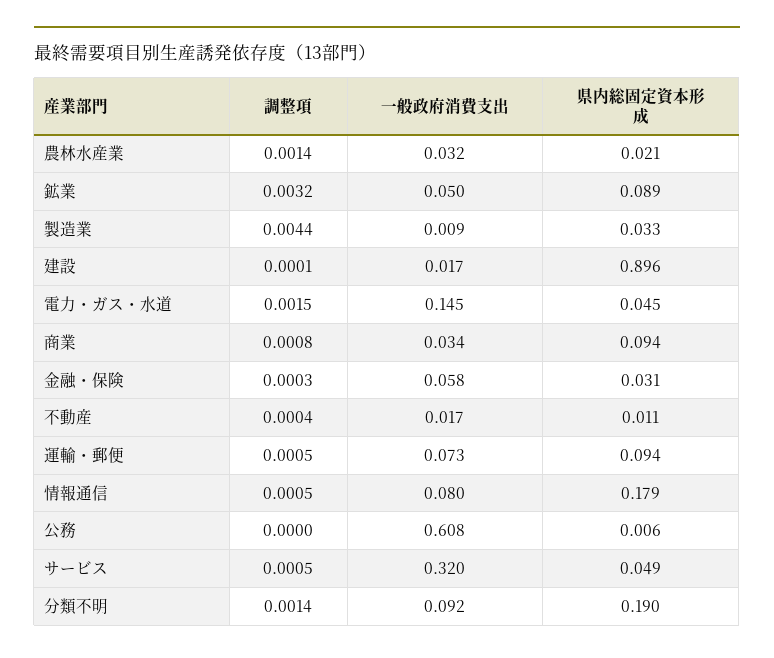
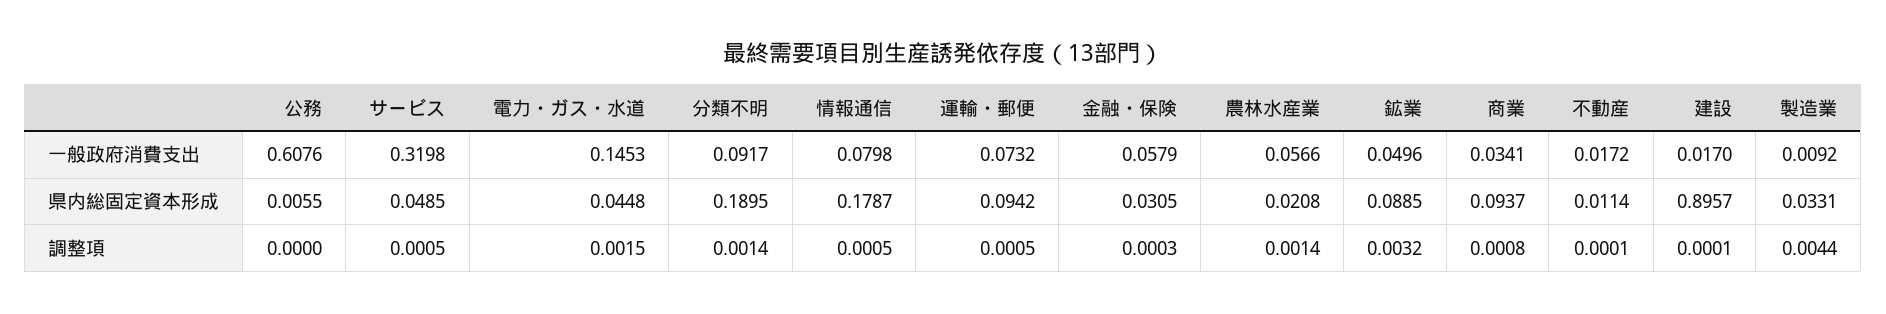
  {
    "調整項": {
      "農林水産業": 0.0014,
      "鉱業": 0.0032,
      "製造業": 0.0044,
      "建設": 0.0001,
      "電力・ガス・水道": 0.0015,
      "商業": 0.0008,
      "金融・保険": 0.0003,
-     "不動産": 0.0004,
+     "不動産": 0.0001,
      "運輸・郵便": 0.0005,
      "情報通信": 0.0005,
      "公務": 0,
      "サービス": 0.0005,
      "分類不明": 0.0014
    },
    "一般政府消費支出": {
-     "農林水産業": 0.032,
+     "農林水産業": 0.0566,
      "鉱業": 0.0496,
      "製造業": 0.0092,
      "建設": 0.017,
      "電力・ガス・水道": 0.1453,
      "商業": 0.0341,
      "金融・保険": 0.0579,
      "不動産": 0.0172,
      "運輸・郵便": 0.0732,
      "情報通信": 0.0798,
      "公務": 0.6076,
      "サービス": 0.3198,
      "分類不明": 0.0917
    },
    "県内総固定資本形成": {
      "農林水産業": 0.0208,
      "鉱業": 0.0885,
      "製造業": 0.0331,
      "建設": 0.8957,
      "電力・ガス・水道": 0.0448,
      "商業": 0.0937,
      "金融・保険": 0.0305,
      "不動産": 0.0114,
      "運輸・郵便": 0.0942,
      "情報通信": 0.1787,
      "公務": 0.0055,
      "サービス": 0.0485,
      "分類不明": 0.1895
    }
  }

